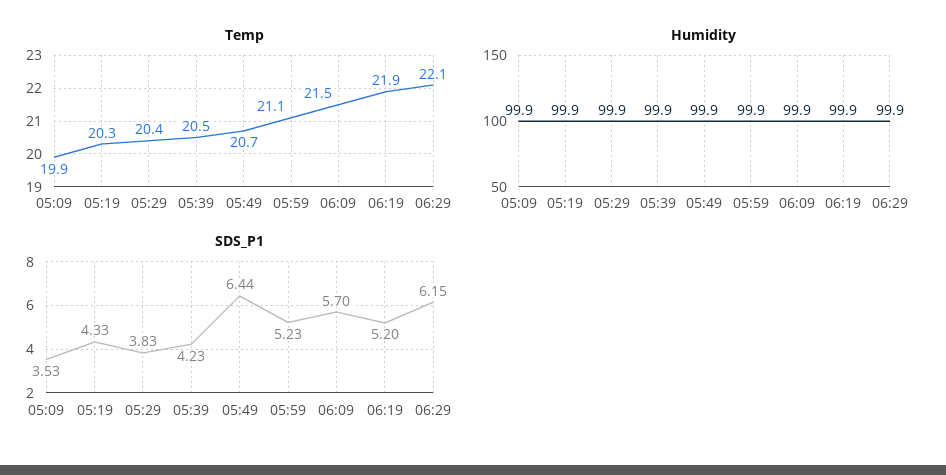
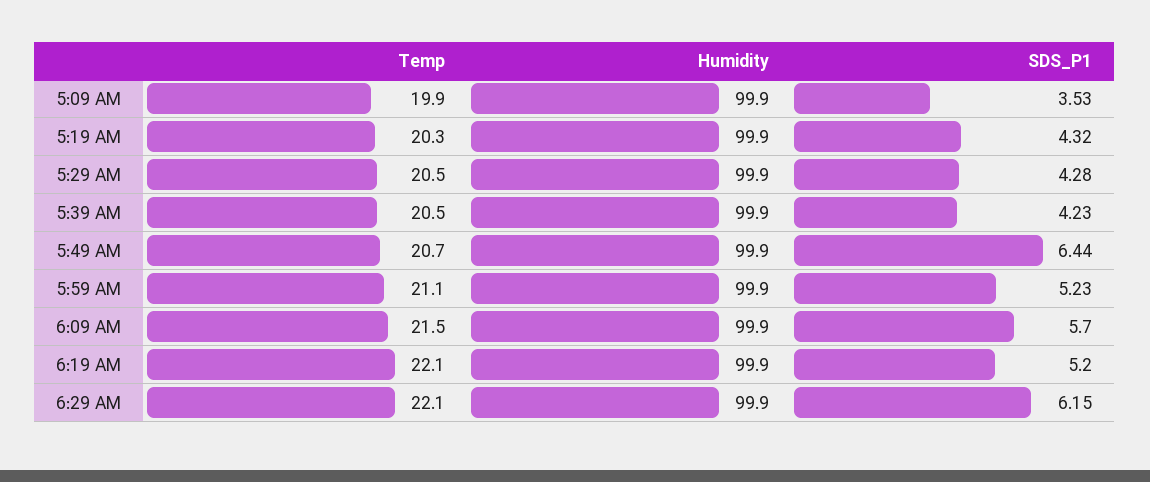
  {
    "Temp": {
      "05:09": 19.9,
      "05:19": 20.3,
-     "05:29": 20.4,
+     "05:29": 20.5,
      "05:39": 20.5,
      "05:49": 20.7,
      "05:59": 21.1,
      "06:09": 21.5,
-     "06:19": 21.9,
+     "06:19": 22.1,
      "06:29": 22.1
    },
    "Humidity": {
      "05:09": 99.9,
      "05:19": 99.9,
      "05:29": 99.9,
      "05:39": 99.9,
      "05:49": 99.9,
      "05:59": 99.9,
      "06:09": 99.9,
      "06:19": 99.9,
      "06:29": 99.9
    },
    "SDS_P1": {
      "05:09": 3.53,
-     "05:19": 4.33,
+     "05:19": 4.32,
-     "05:29": 3.83,
+     "05:29": 4.28,
      "05:39": 4.23,
      "05:49": 6.44,
      "05:59": 5.23,
      "06:09": 5.7,
      "06:19": 5.2,
      "06:29": 6.15
    }
  }

